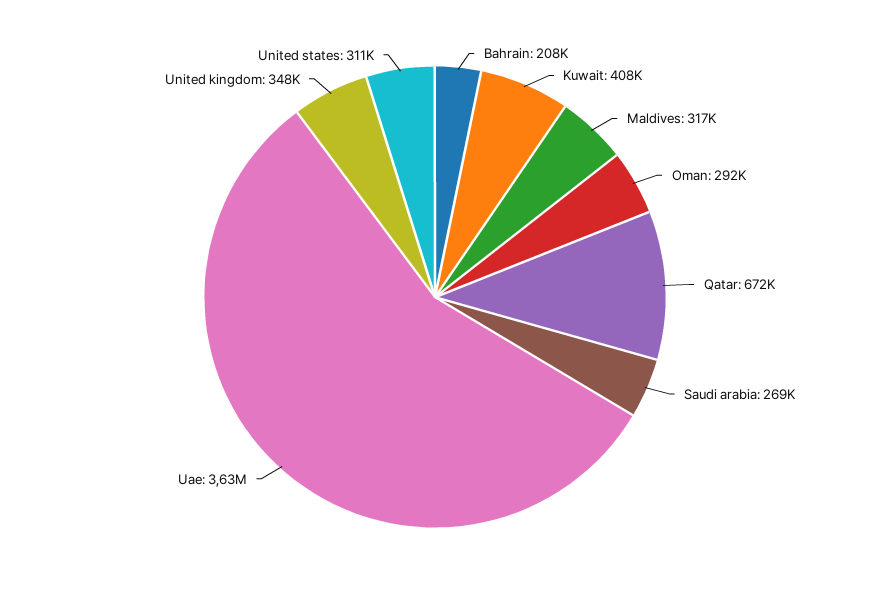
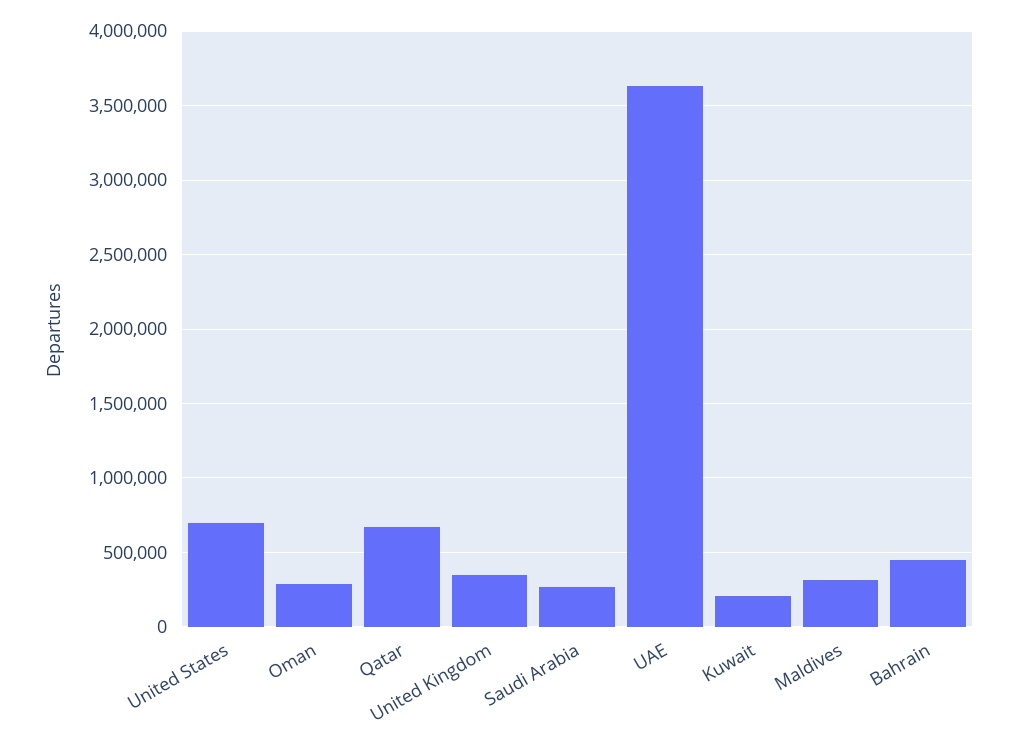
  {
-   "Bahrain": 208000,
+   "Bahrain": 450000,
-   "Kuwait": 408000,
+   "Kuwait": 200000,
    "Maldives": 317000,
    "Oman": 292000,
    "Qatar": 672000,
    "Saudi arabia": 269000,
    "Uae": 3630000,
    "United kingdom": 348000,
-   "United states": 311000
+   "United states": 700000
  }

